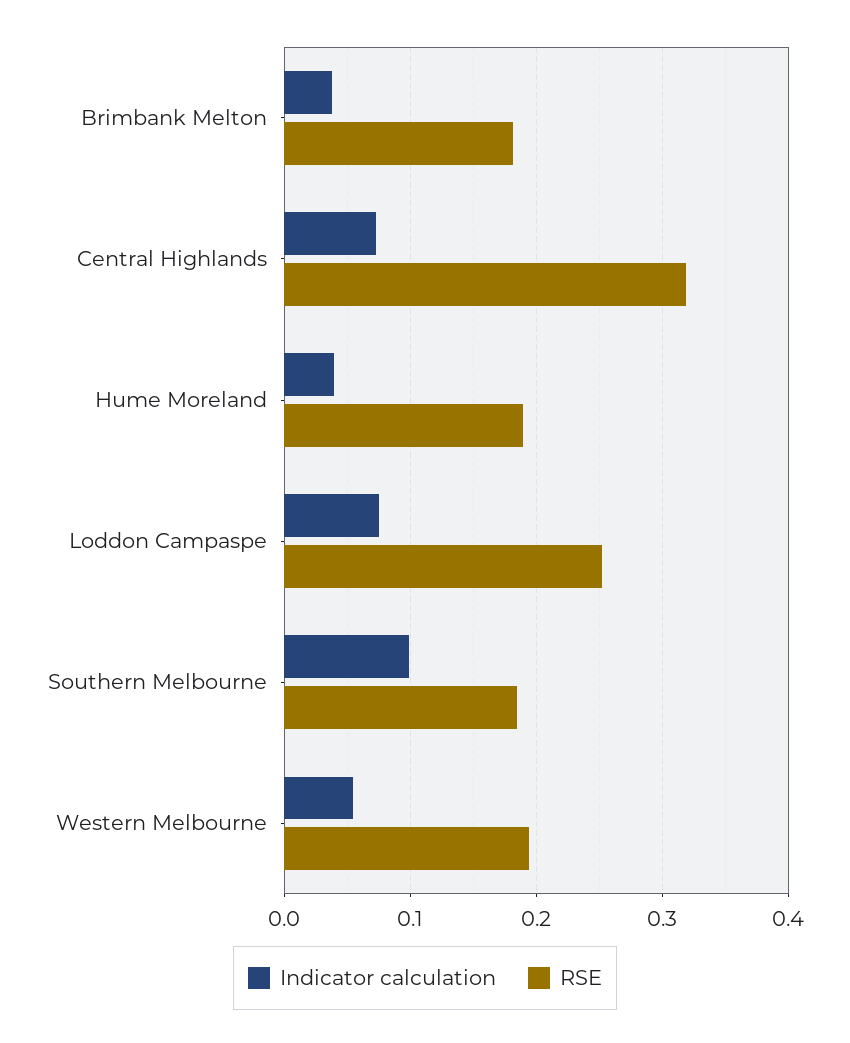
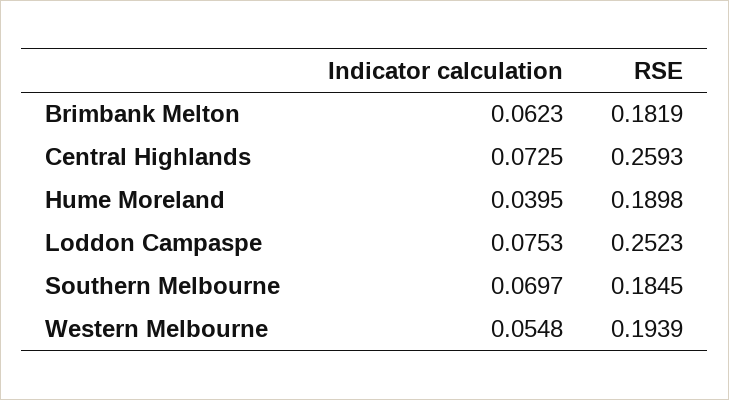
  {
    "Indicator calculation": {
-     "Brimbank Melton": 0.04,
+     "Brimbank Melton": 0.0623,
      "Central Highlands": 0.0725,
      "Hume Moreland": 0.0395,
      "Loddon Campaspe": 0.0753,
-     "Southern Melbourne": 0.1,
+     "Southern Melbourne": 0.0697,
      "Western Melbourne": 0.0548
    },
    "RSE": {
      "Brimbank Melton": 0.1819,
-     "Central Highlands": 0.32,
+     "Central Highlands": 0.2593,
      "Hume Moreland": 0.1898,
      "Loddon Campaspe": 0.2523,
      "Southern Melbourne": 0.1845,
      "Western Melbourne": 0.1939
    }
  }

